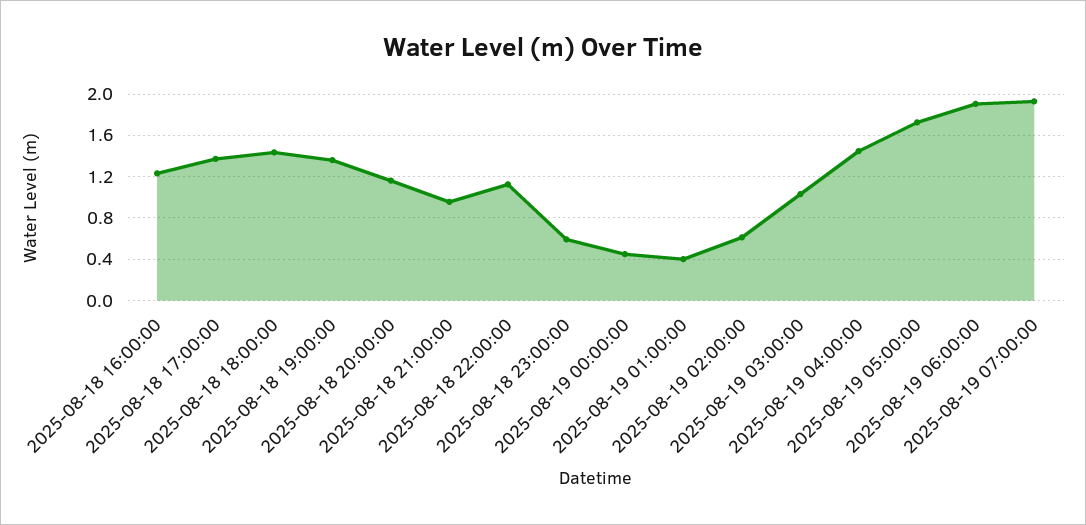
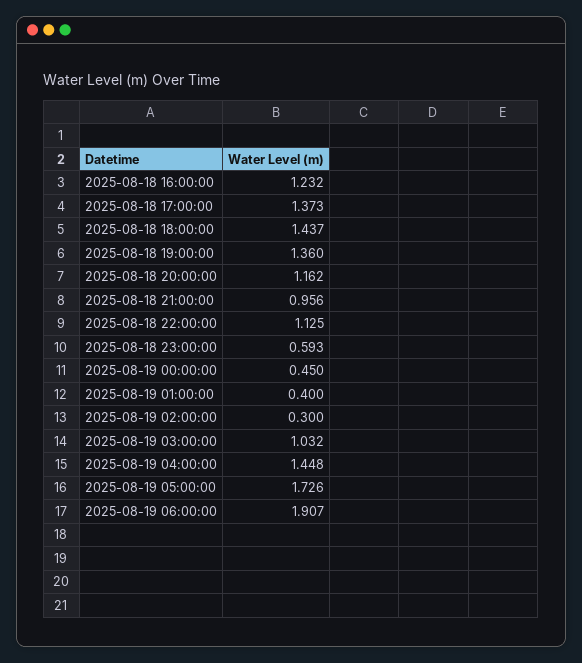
  {
    "2025-08-18 16:00:00": 1.232,
    "2025-08-18 17:00:00": 1.373,
    "2025-08-18 18:00:00": 1.437,
    "2025-08-18 19:00:00": 1.36,
    "2025-08-18 20:00:00": 1.162,
    "2025-08-18 21:00:00": 0.956,
    "2025-08-18 22:00:00": 1.125,
    "2025-08-18 23:00:00": 0.593,
    "2025-08-19 00:00:00": 0.45,
    "2025-08-19 01:00:00": 0.4,
-   "2025-08-19 02:00:00": 0.6,
+   "2025-08-19 02:00:00": 0.3,
    "2025-08-19 03:00:00": 1.032,
    "2025-08-19 04:00:00": 1.448,
    "2025-08-19 05:00:00": 1.726,
-   "2025-08-19 06:00:00": 1.907,
+   "2025-08-19 06:00:00": 1.907
-   "2025-08-19 07:00:00": 1.9
  }

